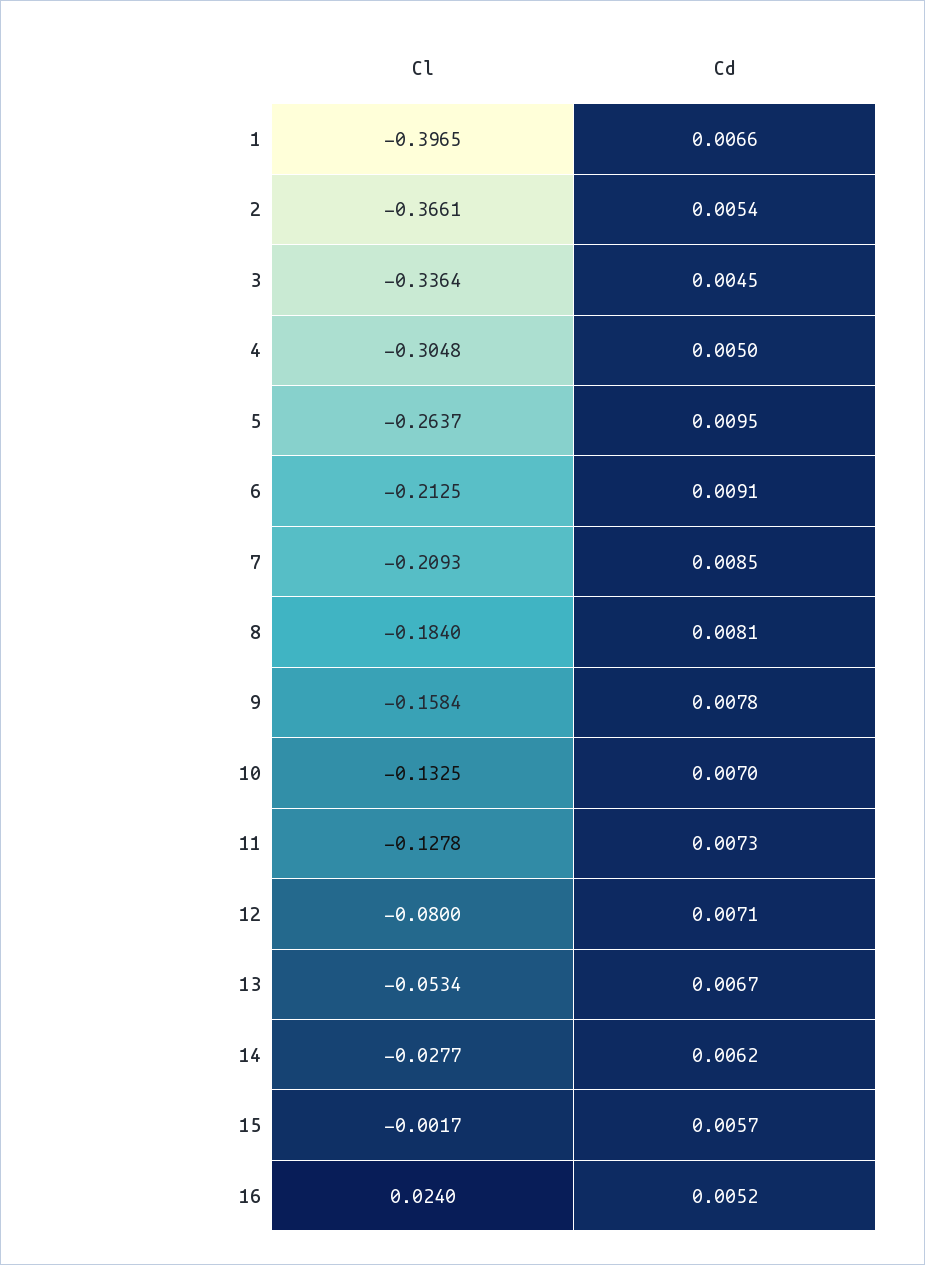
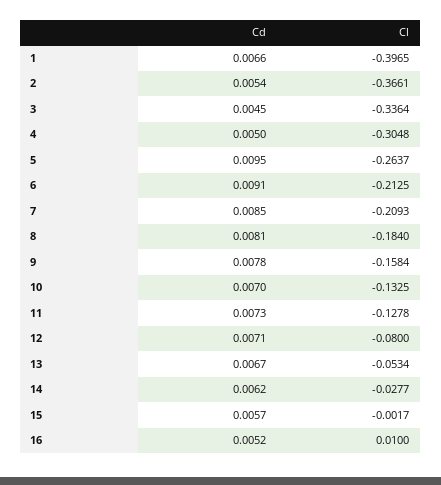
  {
    "Cl": {
      "1": -0.3965,
      "2": -0.3661,
      "3": -0.3364,
      "4": -0.3048,
      "5": -0.2637,
      "6": -0.2125,
      "7": -0.2093,
      "8": -0.184,
      "9": -0.1584,
      "10": -0.1325,
      "11": -0.1278,
      "12": -0.08,
      "13": -0.0534,
      "14": -0.0277,
      "15": -0.0017,
-     "16": 0.024
+     "16": 0.01
    },
    "Cd": {
      "1": 0.0066,
      "2": 0.0054,
      "3": 0.0045,
      "4": 0.005,
      "5": 0.0095,
      "6": 0.0091,
      "7": 0.0085,
      "8": 0.0081,
      "9": 0.0078,
      "10": 0.007,
      "11": 0.0073,
      "12": 0.0071,
      "13": 0.0067,
      "14": 0.0062,
      "15": 0.0057,
      "16": 0.0052
    }
  }

